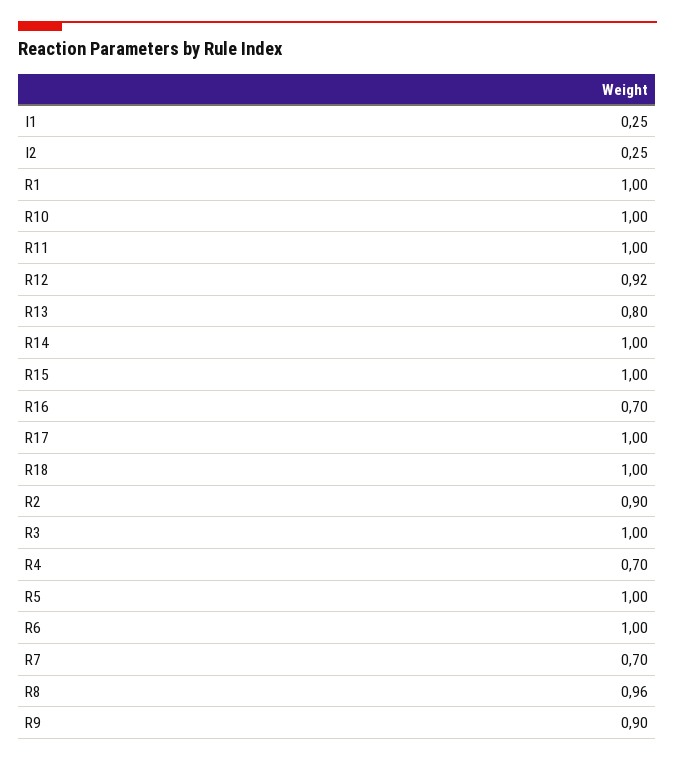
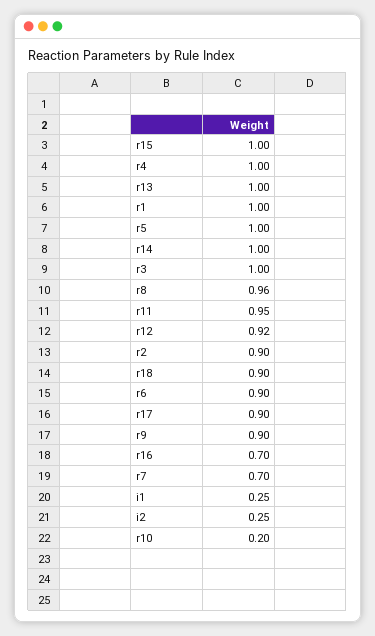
  {
    "I1": 0.25,
    "I2": 0.25,
    "R1": 1,
-   "R10": 1,
+   "R10": 0.2,
-   "R11": 1,
+   "R11": 0.95,
    "R12": 0.92,
-   "R13": 0.8,
+   "R13": 1,
    "R14": 1,
    "R15": 1,
    "R16": 0.7,
-   "R17": 1,
+   "R17": 0.9,
-   "R18": 1,
+   "R18": 0.9,
    "R2": 0.9,
    "R3": 1,
-   "R4": 0.7,
+   "R4": 1,
    "R5": 1,
-   "R6": 1,
+   "R6": 0.9,
    "R7": 0.7,
    "R8": 0.96,
    "R9": 0.9
  }

